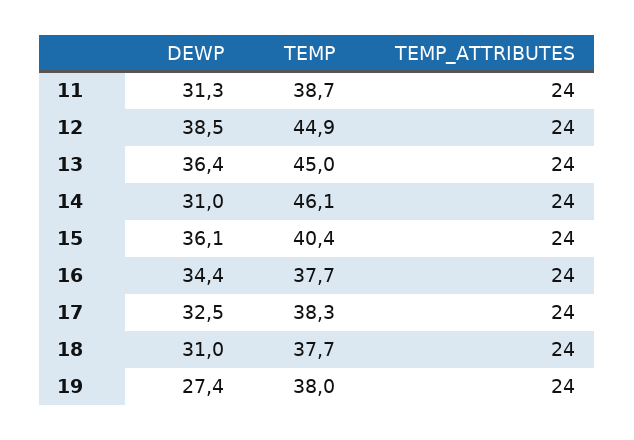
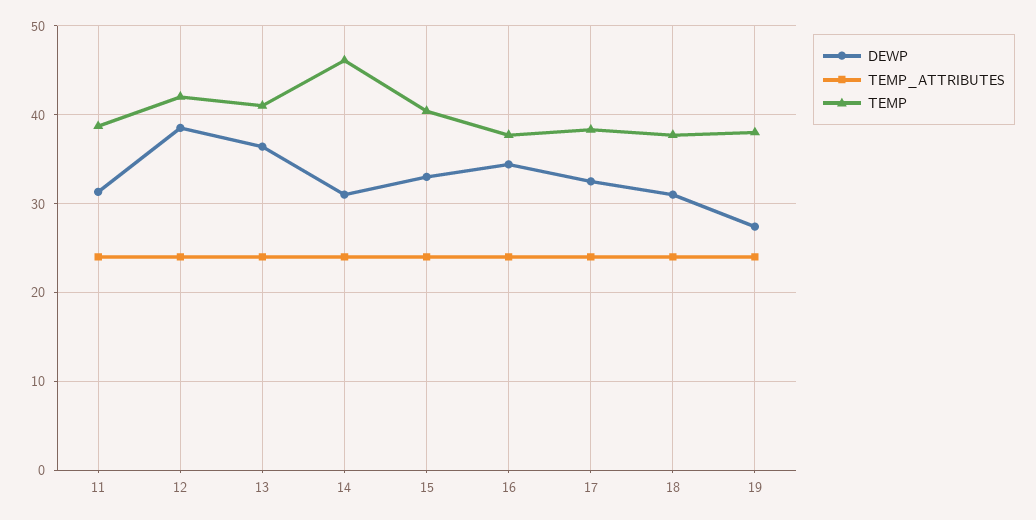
  {
    "DEWP": {
      "11": 31.3,
      "12": 38.5,
      "13": 36.4,
      "14": 31,
-     "15": 36.1,
+     "15": 33,
      "16": 34.4,
      "17": 32.5,
      "18": 31,
      "19": 27.4
    },
    "TEMP": {
      "11": 38.7,
-     "12": 44.9,
+     "12": 42,
-     "13": 45,
+     "13": 41,
      "14": 46.1,
      "15": 40.4,
      "16": 37.7,
      "17": 38.3,
      "18": 37.7,
      "19": 38
    },
    "TEMP_ATTRIBUTES": {
      "11": 24,
      "12": 24,
      "13": 24,
      "14": 24,
      "15": 24,
      "16": 24,
      "17": 24,
      "18": 24,
      "19": 24
    }
  }

